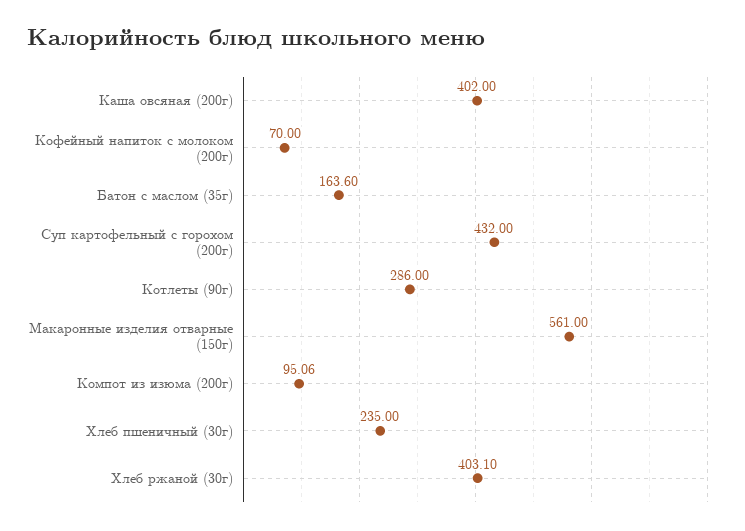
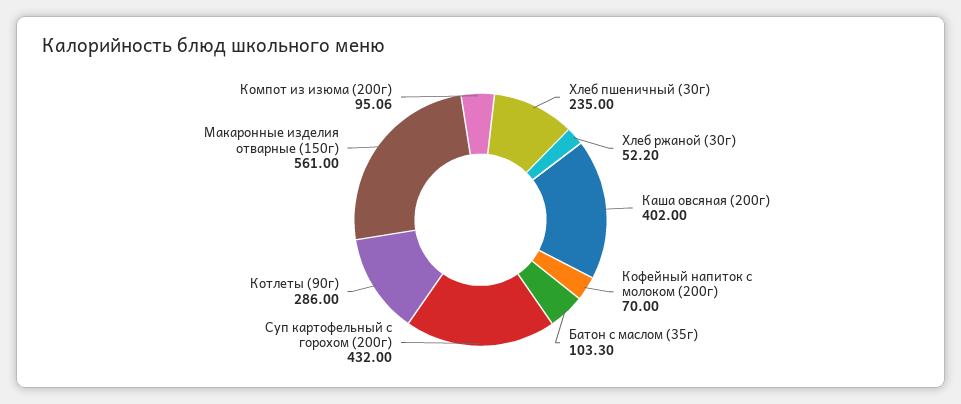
  {
    "Каша овсяная (200г)": 402,
    "Кофейный напиток с молоком (200г)": 70,
-   "Батон с маслом (35г)": 163.6,
+   "Батон с маслом (35г)": 103.3,
    "Суп картофельный с горохом (200г)": 432,
    "Котлеты (90г)": 286,
    "Макаронные изделия отварные (150г)": 561,
    "Компот из изюма (200г)": 95.06,
    "Хлеб пшеничный (30г)": 235,
-   "Хлеб ржаной (30г)": 403.1
+   "Хлеб ржаной (30г)": 52.2
  }

